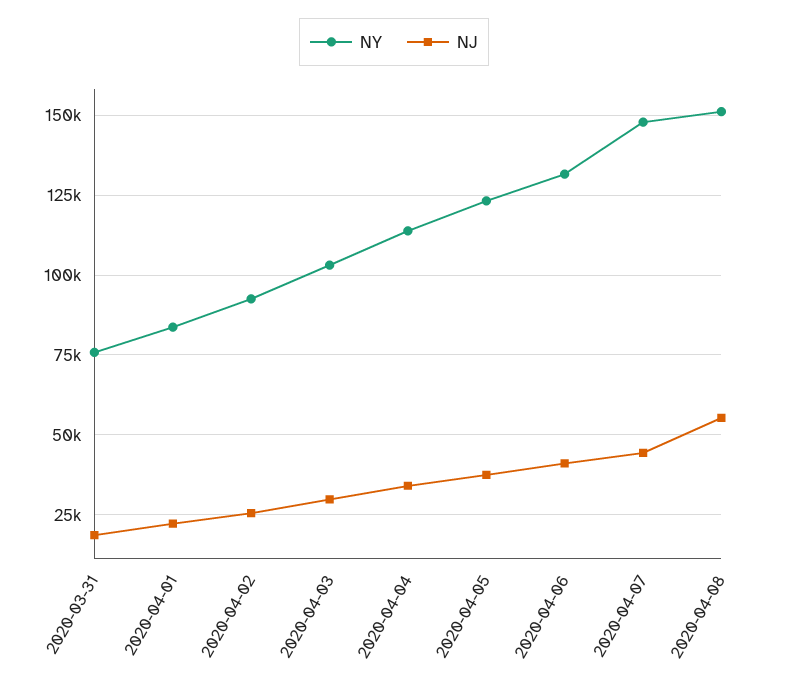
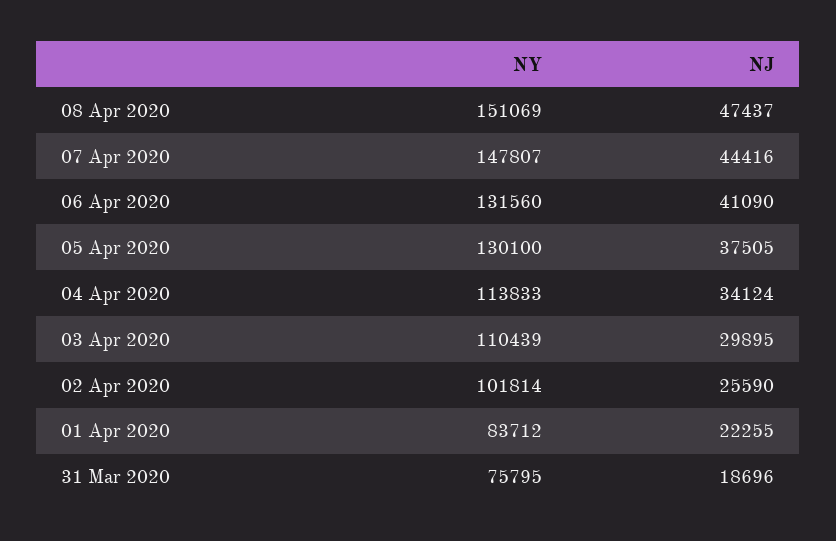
  {
    "NY": {
      "2020-03-31": 75795,
      "2020-04-01": 83712,
-     "2020-04-02": 92500,
+     "2020-04-02": 101814,
-     "2020-04-03": 102500,
+     "2020-04-03": 110439,
      "2020-04-04": 113833,
-     "2020-04-05": 122500,
+     "2020-04-05": 130100,
      "2020-04-06": 131560,
      "2020-04-07": 147807,
      "2020-04-08": 151069
    },
    "NJ": {
      "2020-03-31": 18696,
      "2020-04-01": 22255,
      "2020-04-02": 25590,
      "2020-04-03": 29895,
      "2020-04-04": 34124,
      "2020-04-05": 37505,
      "2020-04-06": 41090,
      "2020-04-07": 44416,
-     "2020-04-08": 55000
+     "2020-04-08": 47437
    }
  }

